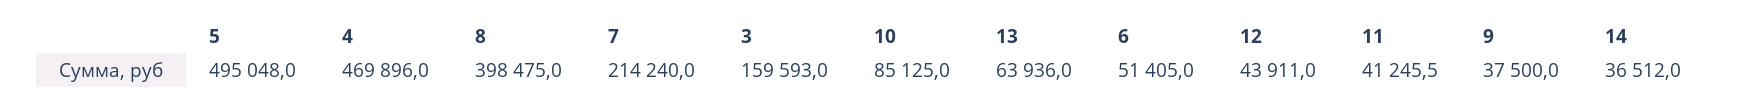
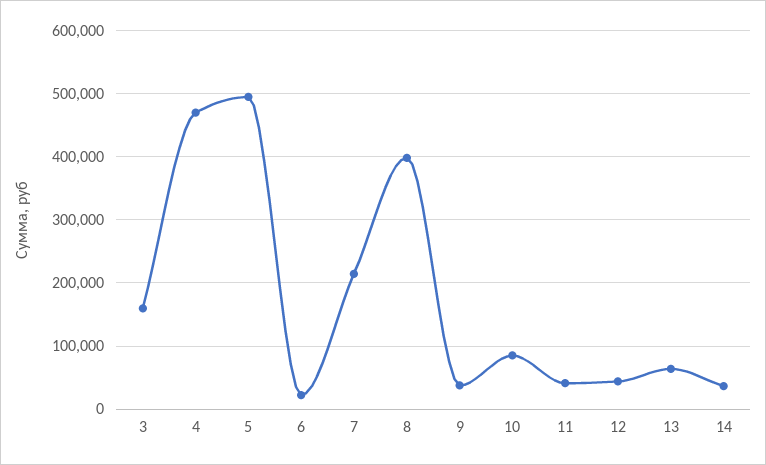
  {
    "5": 495048,
    "4": 469896,
    "8": 398475,
    "7": 214240,
    "3": 159593,
    "10": 85125,
    "13": 63936,
-   "6": 51405,
+   "6": 20000,
    "12": 43911,
    "11": 41245.5,
    "9": 37500,
    "14": 36512
  }

